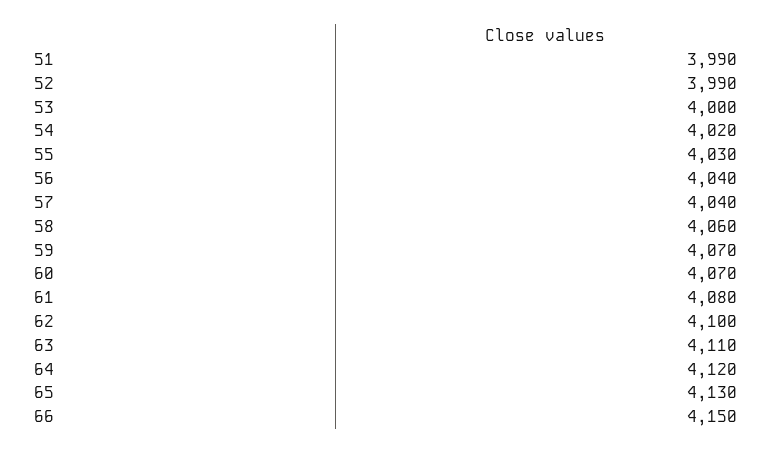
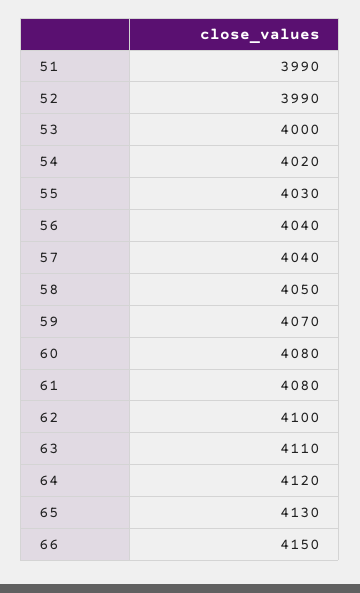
  {
    "51": 3990,
    "52": 3990,
    "53": 4000,
    "54": 4020,
    "55": 4030,
    "56": 4040,
    "57": 4040,
-   "58": 4060,
+   "58": 4050,
    "59": 4070,
-   "60": 4070,
+   "60": 4080,
    "61": 4080,
    "62": 4100,
    "63": 4110,
    "64": 4120,
    "65": 4130,
    "66": 4150
  }

